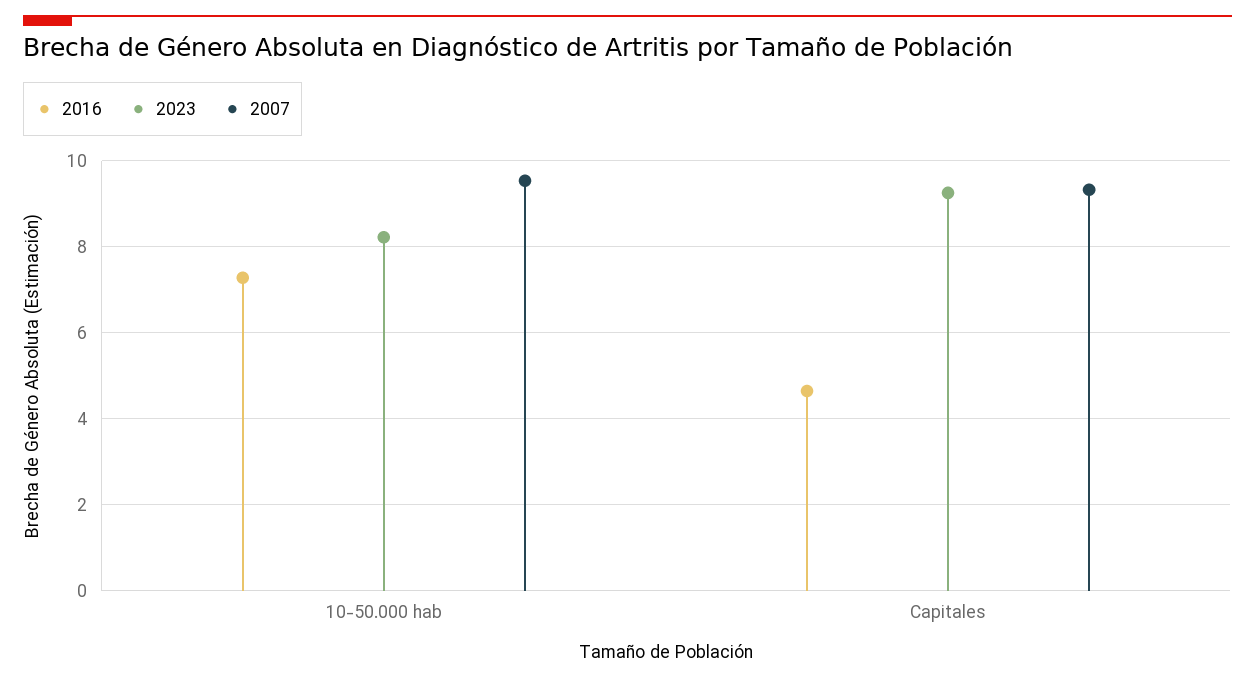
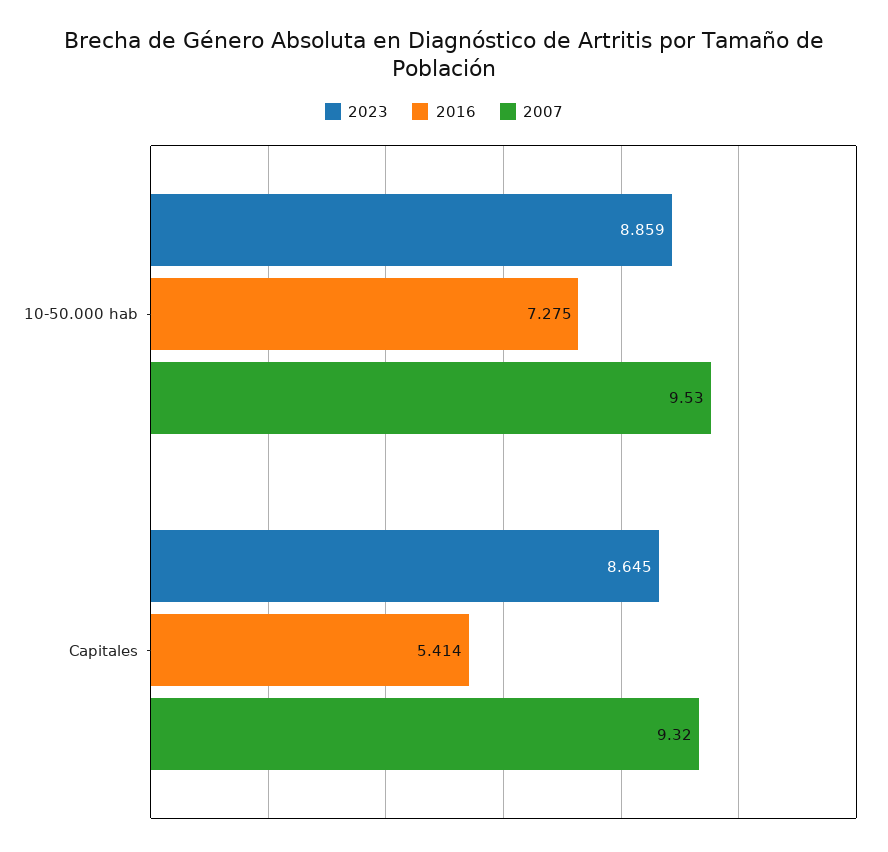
  {
    "2016": {
      "10-50.000 hab": 7.275,
-     "Capitales": 4.6
+     "Capitales": 5.414
    },
    "2023": {
-     "10-50.000 hab": 8.2,
+     "10-50.000 hab": 8.859,
-     "Capitales": 9.2
+     "Capitales": 8.645
    },
    "2007": {
      "10-50.000 hab": 9.53,
      "Capitales": 9.32
    }
  }

